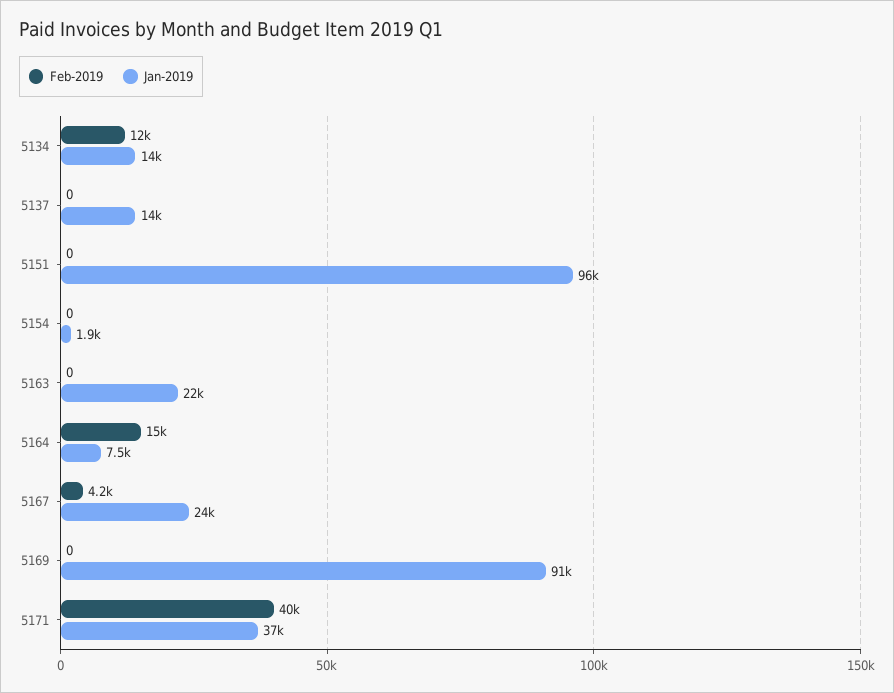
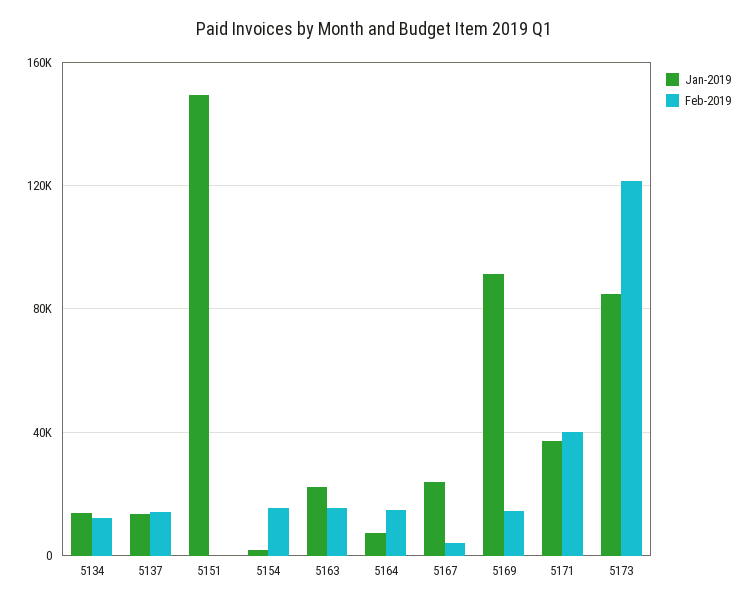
  {
    "Feb-2019": {
      "5134": 12000,
-     "5137": 0,
+     "5137": 15000,
      "5151": 0,
-     "5154": 0,
+     "5154": 15000,
-     "5163": 0,
+     "5163": 15000,
      "5164": 15000,
      "5167": 4200,
-     "5169": 0,
+     "5169": 15000,
-     "5171": 40000
+     "5171": 40000,
+     "5173": 120000
    },
    "Jan-2019": {
      "5134": 14000,
      "5137": 14000,
-     "5151": 96000,
+     "5151": 150000,
      "5154": 1900,
      "5163": 22000,
      "5164": 7500,
      "5167": 24000,
      "5169": 91000,
-     "5171": 37000
+     "5171": 37000,
+     "5173": 85000
    }
  }

